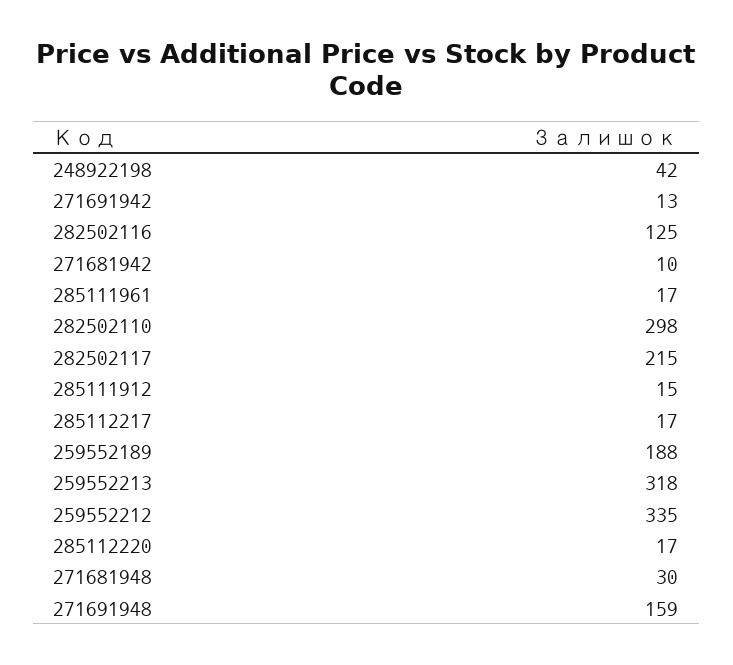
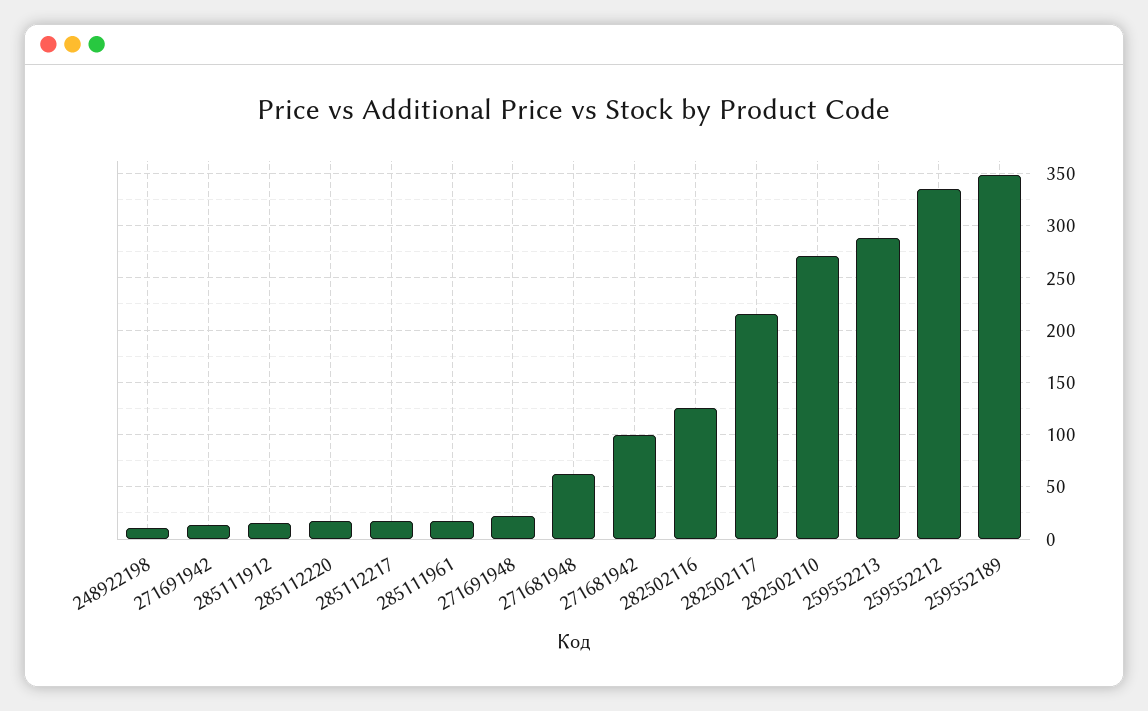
  {
-   "248922198": 42,
+   "248922198": 10,
    "271691942": 13,
    "282502116": 125,
-   "271681942": 10,
+   "271681942": 100,
    "285111961": 17,
-   "282502110": 298,
+   "282502110": 270,
    "282502117": 215,
    "285111912": 15,
    "285112217": 17,
-   "259552189": 188,
+   "259552189": 350,
-   "259552213": 318,
+   "259552213": 290,
    "259552212": 335,
    "285112220": 17,
-   "271681948": 30,
+   "271681948": 60,
-   "271691948": 159
+   "271691948": 20
  }

